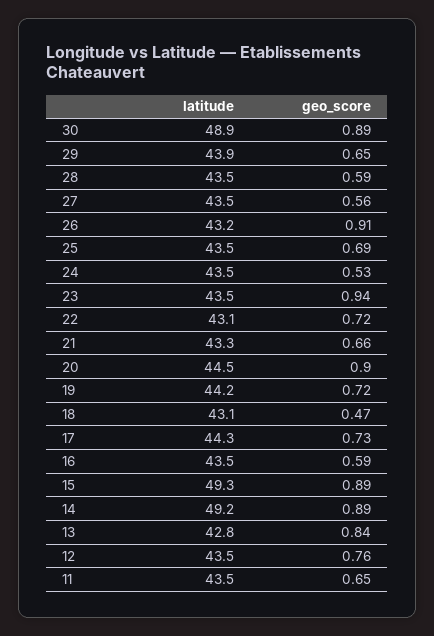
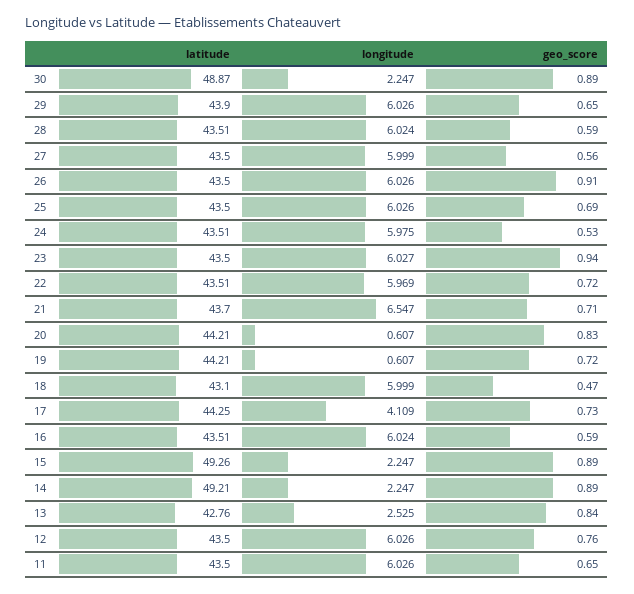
  {
    "latitude": {
      "30": 48.87,
      "29": 43.9,
      "28": 43.51,
      "27": 43.5,
-     "26": 43.2,
+     "26": 43.5,
      "25": 43.5,
      "24": 43.51,
      "23": 43.5,
-     "22": 43.1,
+     "22": 43.51,
-     "21": 43.3,
+     "21": 43.7,
-     "20": 44.5,
+     "20": 44.21,
      "19": 44.21,
      "18": 43.1,
      "17": 44.25,
      "16": 43.51,
      "15": 49.26,
      "14": 49.21,
      "13": 42.76,
      "12": 43.5,
      "11": 43.5
    },
    "geo_score": {
      "30": 0.89,
      "29": 0.65,
      "28": 0.59,
      "27": 0.56,
      "26": 0.91,
      "25": 0.69,
      "24": 0.53,
      "23": 0.94,
      "22": 0.72,
-     "21": 0.66,
+     "21": 0.71,
-     "20": 0.9,
+     "20": 0.83,
      "19": 0.72,
      "18": 0.47,
      "17": 0.73,
      "16": 0.59,
      "15": 0.89,
      "14": 0.89,
      "13": 0.84,
      "12": 0.76,
      "11": 0.65
-   }
+   },
+   "longitude": {
+     "30": 2.247,
+     "29": 6.026,
+     "28": 6.024,
+     "27": 5.999,
+     "26": 6.026,
+     "25": 6.026,
+     "24": 5.975,
+     "23": 6.027,
+     "22": 5.969,
+     "21": 6.547,
+     "20": 0.607,
+     "19": 0.607,
+     "18": 5.999,
+     "17": 4.109,
+     "16": 6.024,
+     "15": 2.247,
+     "14": 2.247,
+     "13": 2.525,
+     "12": 6.026,
+     "11": 6.026
+   }
  }

